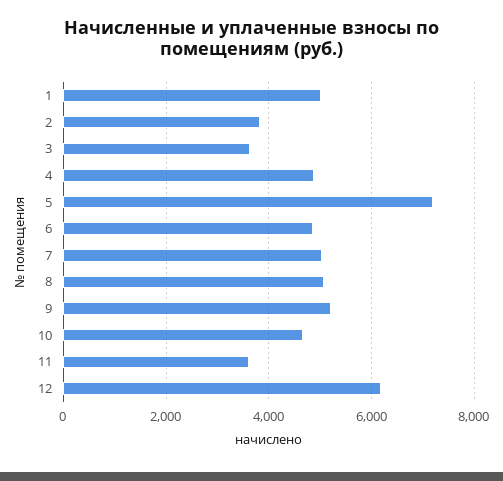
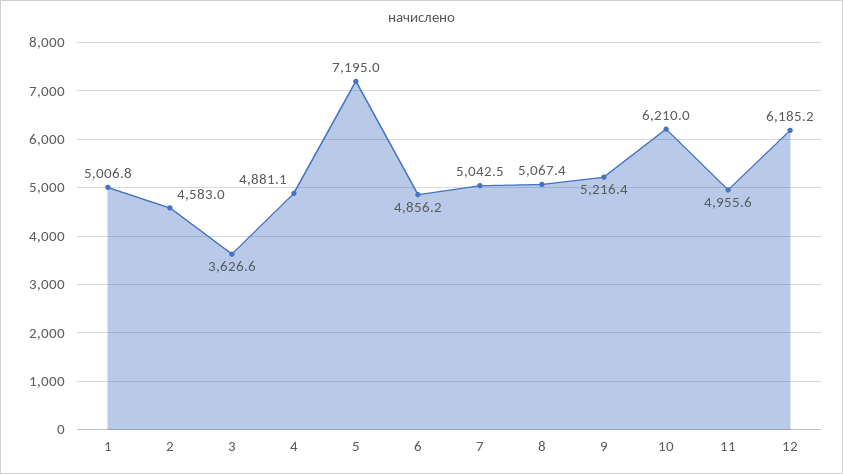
  {
    "1": 5006.8,
-   "2": 3800,
+   "2": 4583,
    "3": 3626.6,
    "4": 4881.1,
    "5": 7195,
    "6": 4856.2,
    "7": 5042.5,
    "8": 5067.4,
    "9": 5216.4,
-   "10": 4600,
+   "10": 6210,
-   "11": 3600,
+   "11": 4955.6,
    "12": 6185.2
  }

